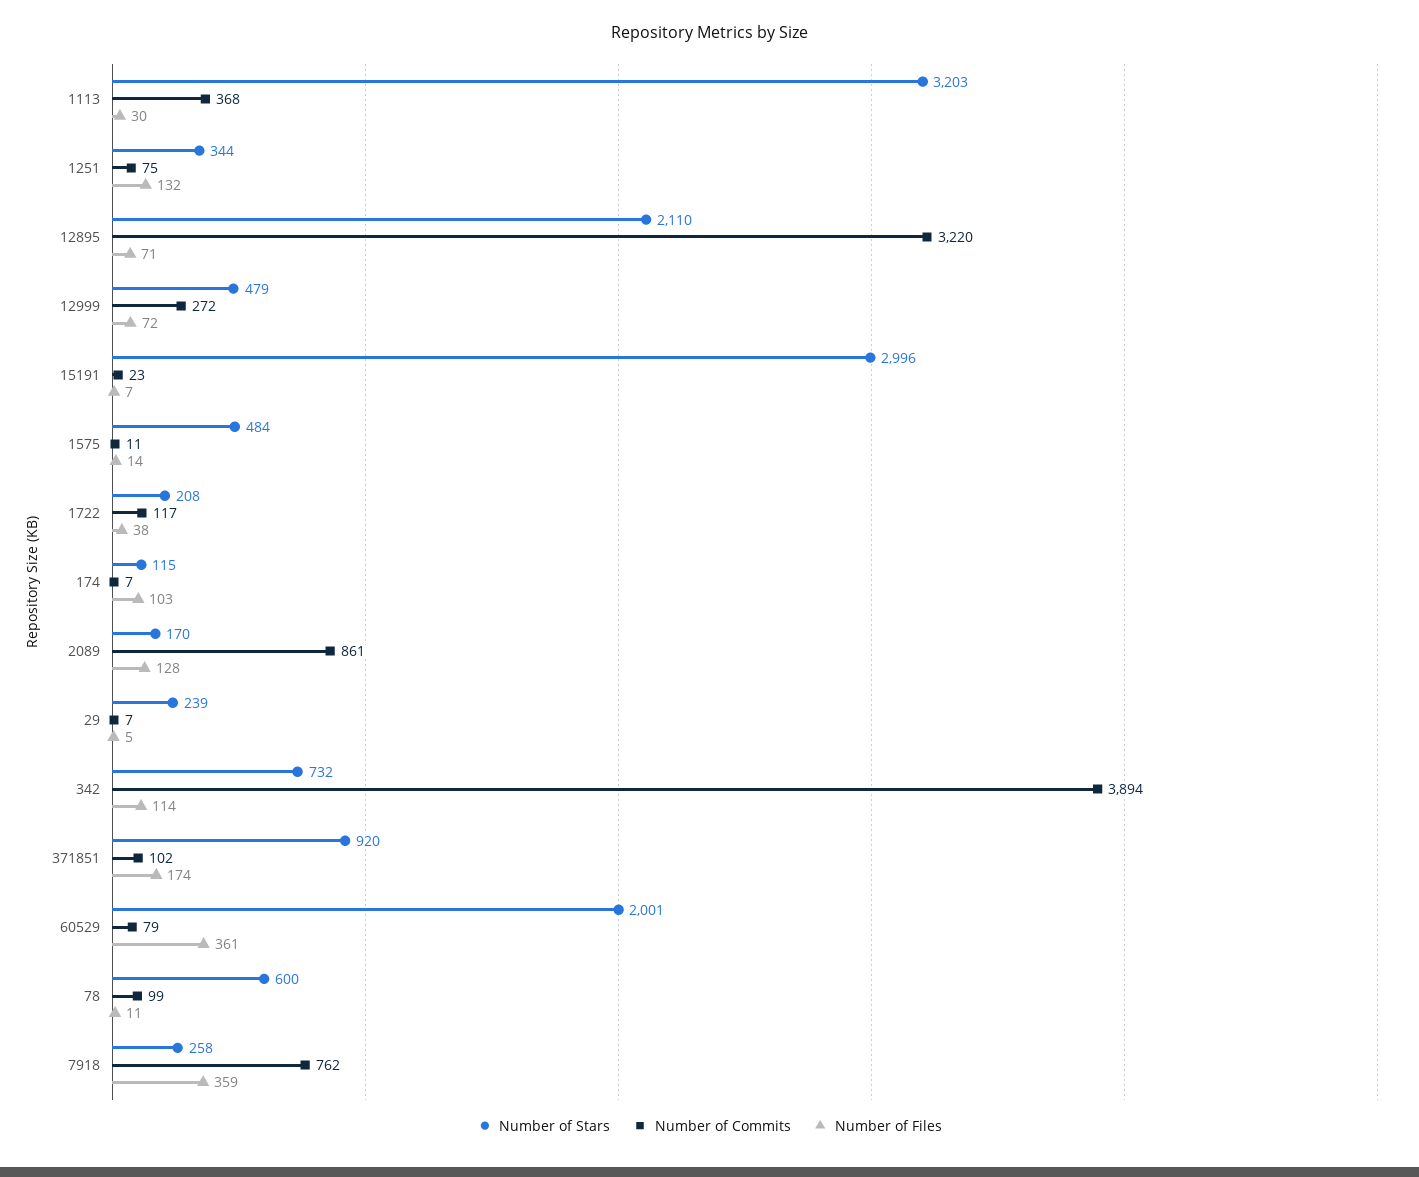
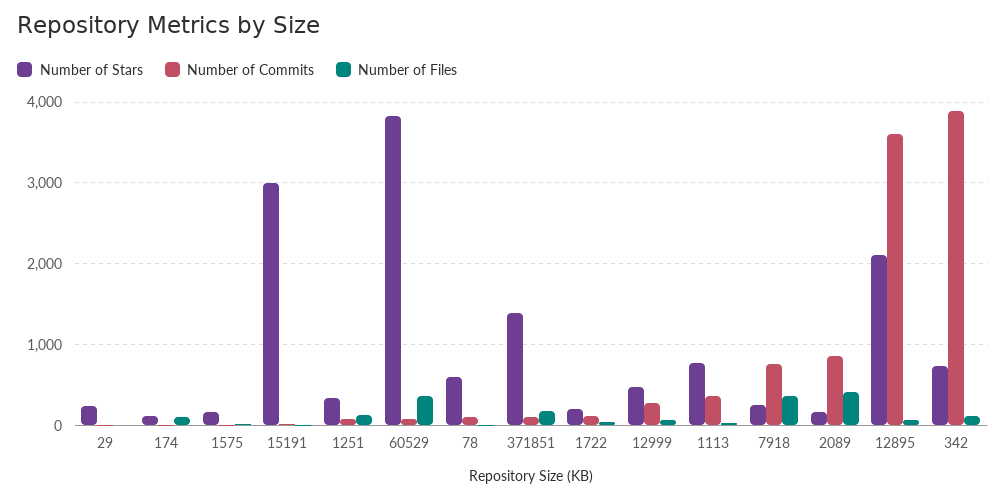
  {
    "Number of Stars": {
-     "1113": 3203,
+     "1113": 800,
      "1251": 344,
      "12895": 2110,
      "12999": 479,
      "15191": 2996,
-     "1575": 484,
+     "1575": 200,
      "1722": 208,
      "174": 115,
      "2089": 170,
      "29": 239,
      "342": 732,
-     "371851": 920,
+     "371851": 1400,
-     "60529": 2001,
+     "60529": 3800,
      "78": 600,
      "7918": 258
    },
    "Number of Commits": {
      "1113": 368,
      "1251": 75,
-     "12895": 3220,
+     "12895": 3600,
      "12999": 272,
      "15191": 23,
      "1575": 11,
      "1722": 117,
      "174": 7,
      "2089": 861,
      "29": 7,
      "342": 3894,
      "371851": 102,
      "60529": 79,
      "78": 99,
      "7918": 762
    },
    "Number of Files": {
      "1113": 30,
      "1251": 132,
      "12895": 71,
      "12999": 72,
      "15191": 7,
      "1575": 14,
      "1722": 38,
      "174": 103,
-     "2089": 128,
+     "2089": 400,
      "29": 5,
      "342": 114,
      "371851": 174,
      "60529": 361,
      "78": 11,
      "7918": 359
    }
  }

